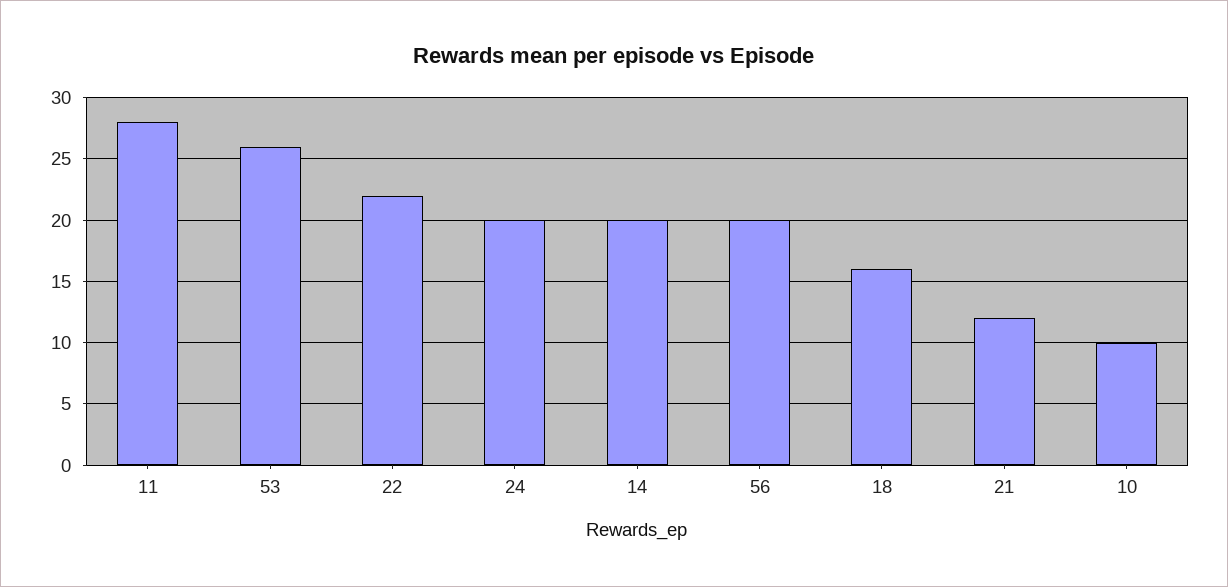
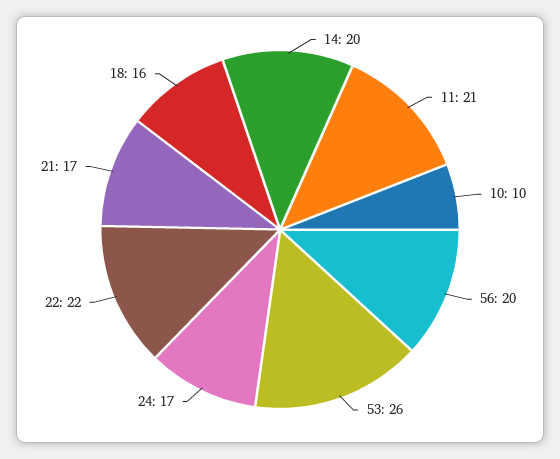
  {
-   "11": 28,
+   "11": 21,
    "53": 26,
    "22": 22,
-   "24": 20,
+   "24": 17,
    "14": 20,
    "56": 20,
    "18": 16,
-   "21": 12,
+   "21": 17,
    "10": 10
  }

